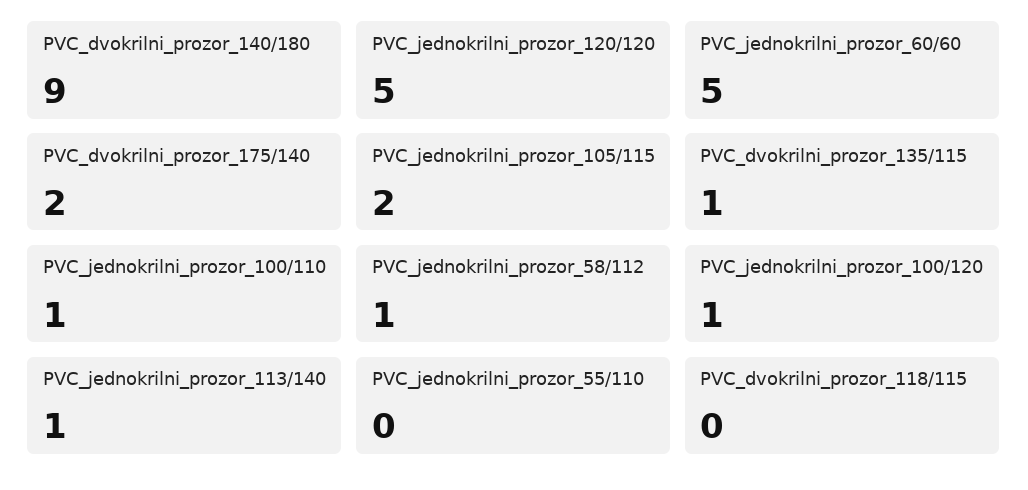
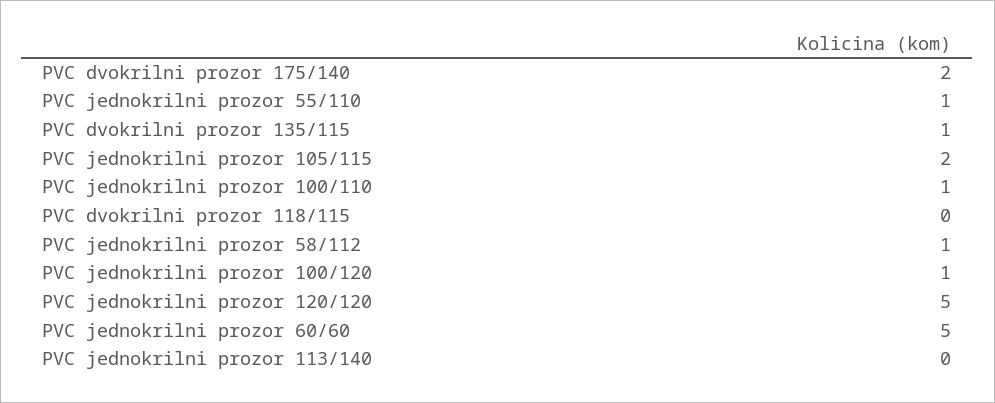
  {
-   "PVC_dvokrilni_prozor_140/180": 9,
    "PVC_jednokrilni_prozor_120/120": 5,
    "PVC_jednokrilni_prozor_60/60": 5,
    "PVC_dvokrilni_prozor_175/140": 2,
    "PVC_jednokrilni_prozor_105/115": 2,
    "PVC_dvokrilni_prozor_135/115": 1,
    "PVC_jednokrilni_prozor_100/110": 1,
    "PVC_jednokrilni_prozor_58/112": 1,
    "PVC_jednokrilni_prozor_100/120": 1,
-   "PVC_jednokrilni_prozor_113/140": 1,
+   "PVC_jednokrilni_prozor_113/140": 0,
-   "PVC_jednokrilni_prozor_55/110": 0,
+   "PVC_jednokrilni_prozor_55/110": 1,
    "PVC_dvokrilni_prozor_118/115": 0
  }

